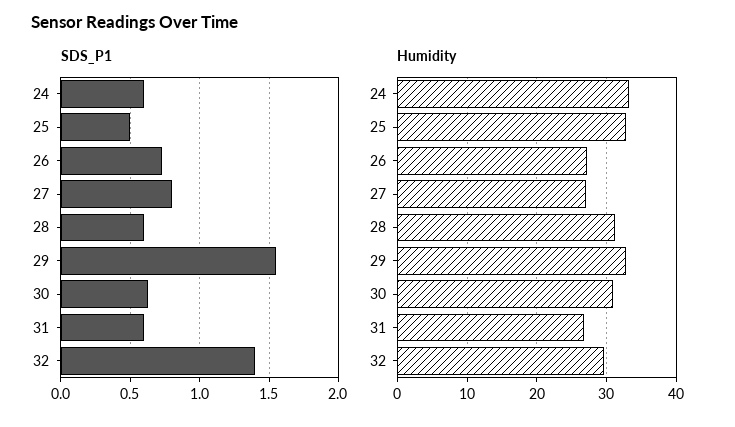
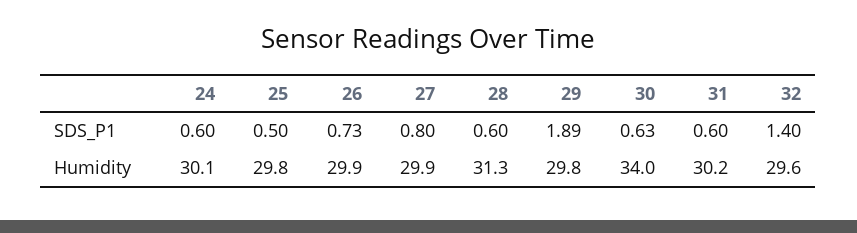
  {
    "SDS_P1": {
      "24": 0.6,
      "25": 0.5,
      "26": 0.73,
      "27": 0.8,
      "28": 0.6,
-     "29": 1.55,
+     "29": 1.89,
      "30": 0.63,
      "31": 0.6,
      "32": 1.4
    },
    "Humidity": {
-     "24": 33,
+     "24": 30.1,
-     "25": 33,
+     "25": 29.8,
-     "26": 27,
+     "26": 29.9,
-     "27": 27,
+     "27": 29.9,
      "28": 31.3,
-     "29": 33,
+     "29": 29.8,
-     "30": 31,
+     "30": 34,
-     "31": 27,
+     "31": 30.2,
      "32": 29.6
    }
  }

